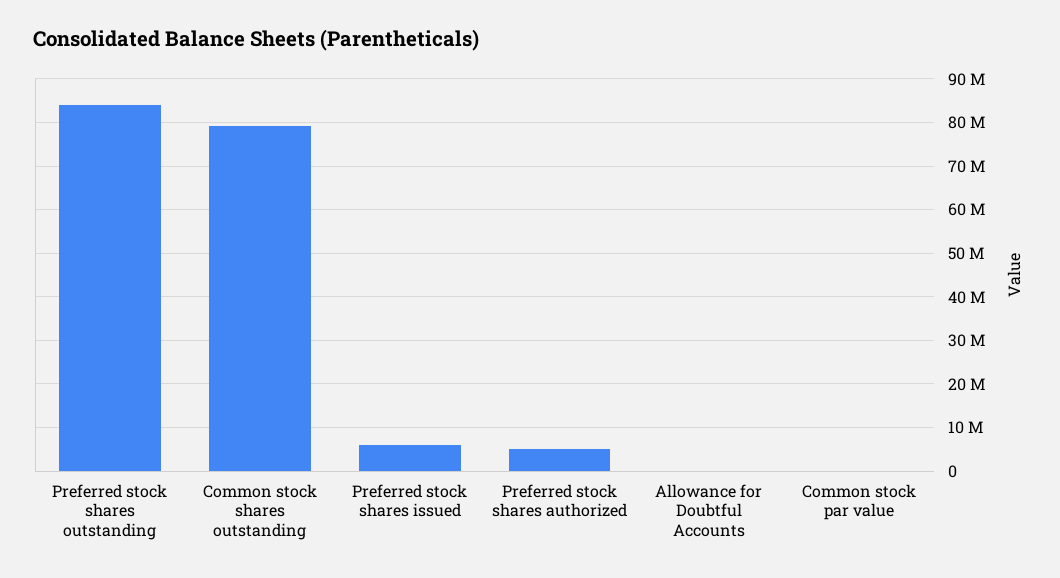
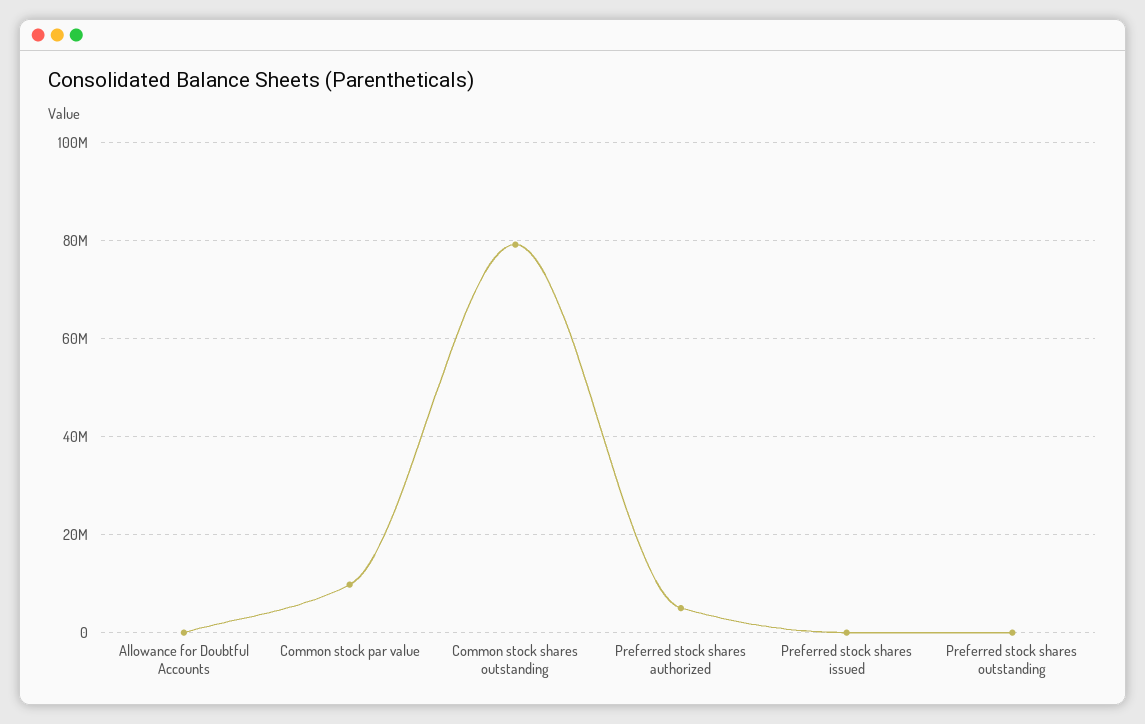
  {
-   "Preferred stock shares outstanding": 84000000,
+   "Preferred stock shares outstanding": 0,
    "Common stock shares outstanding": 80000000,
-   "Preferred stock shares issued": 6000000,
+   "Preferred stock shares issued": 0,
    "Preferred stock shares authorized": 6000000,
    "Allowance for Doubtful Accounts": 0,
-   "Common stock par value": 0
+   "Common stock par value": 10000000
  }

